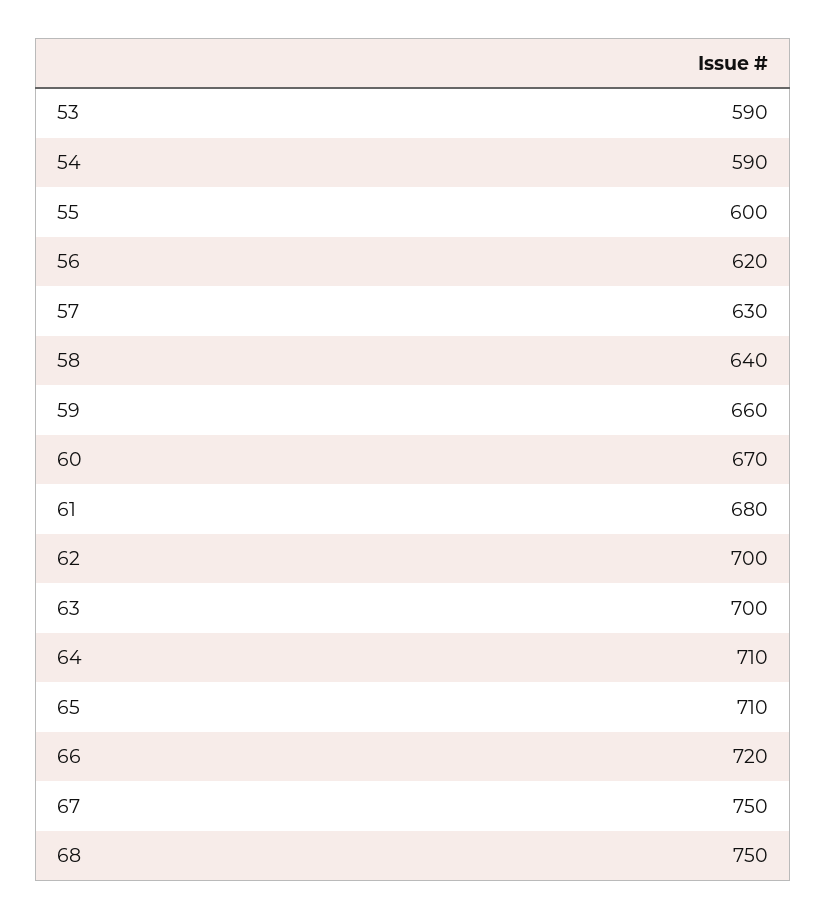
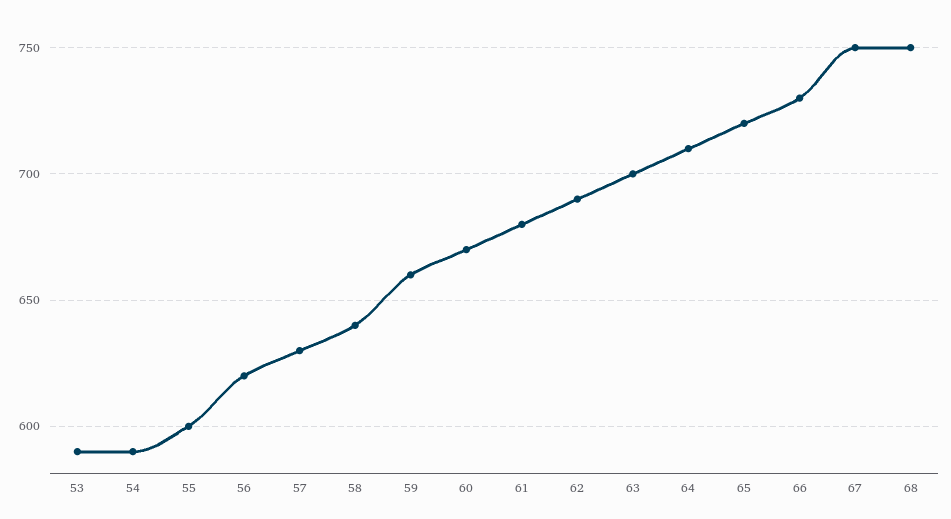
  {
    "53": 590,
    "54": 590,
    "55": 600,
    "56": 620,
    "57": 630,
    "58": 640,
    "59": 660,
    "60": 670,
    "61": 680,
-   "62": 700,
+   "62": 690,
    "63": 700,
    "64": 710,
-   "65": 710,
+   "65": 720,
-   "66": 720,
+   "66": 730,
    "67": 750,
    "68": 750
  }

